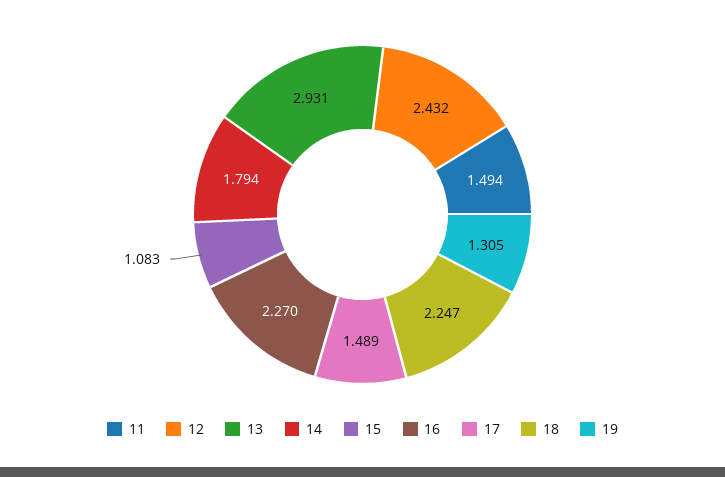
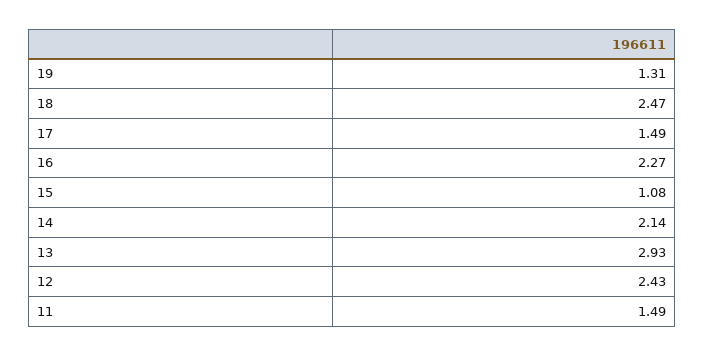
  {
    "11": 1.494,
    "12": 2.432,
    "13": 2.931,
-   "14": 1.794,
+   "14": 2.14,
    "15": 1.083,
    "16": 2.27,
    "17": 1.489,
-   "18": 2.247,
+   "18": 2.47,
    "19": 1.305
  }

